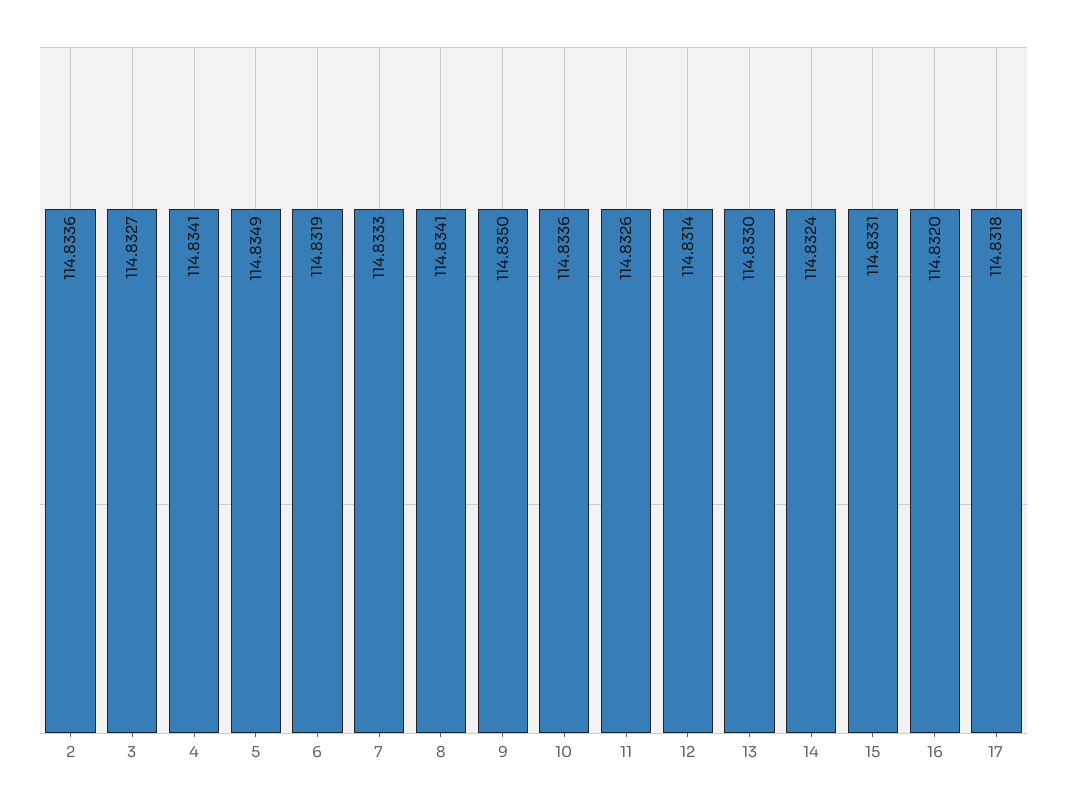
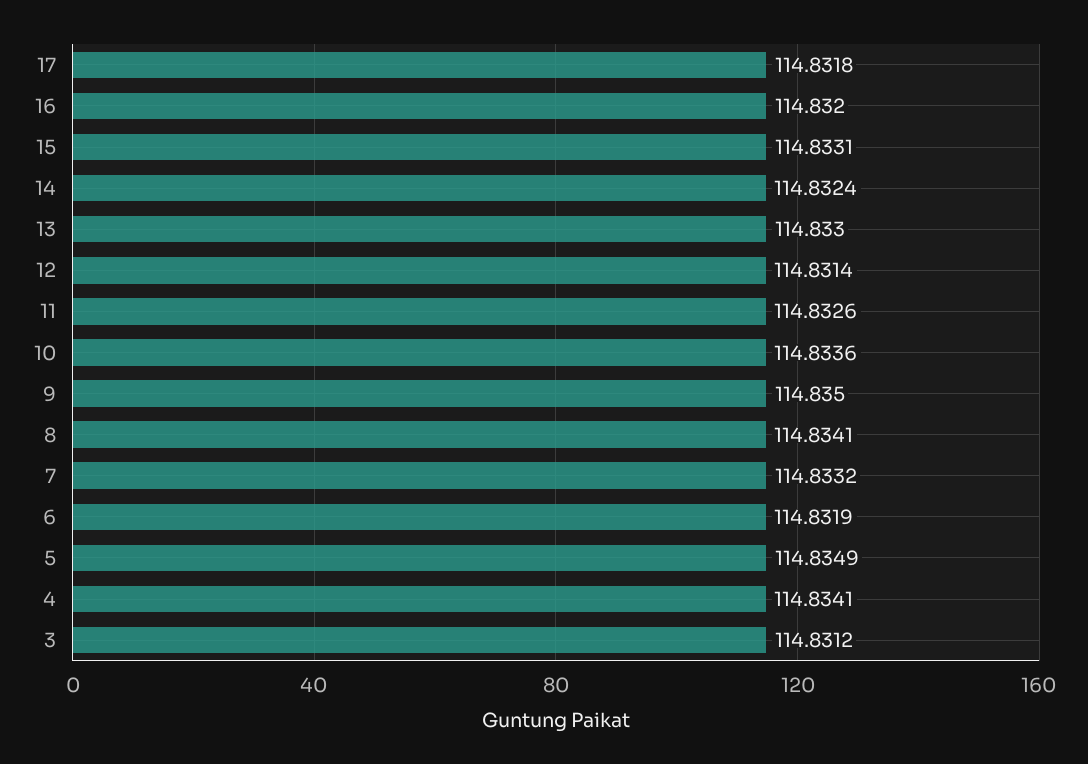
  {
-   "2": 114.8336,
-   "3": 114.8327,
+   "3": 114.8312,
    "4": 114.8341,
    "5": 114.8349,
    "6": 114.8319,
-   "7": 114.8333,
+   "7": 114.8332,
    "8": 114.8341,
    "9": 114.835,
    "10": 114.8336,
    "11": 114.8326,
    "12": 114.8314,
    "13": 114.833,
    "14": 114.8324,
    "15": 114.8331,
    "16": 114.832,
    "17": 114.8318
  }

